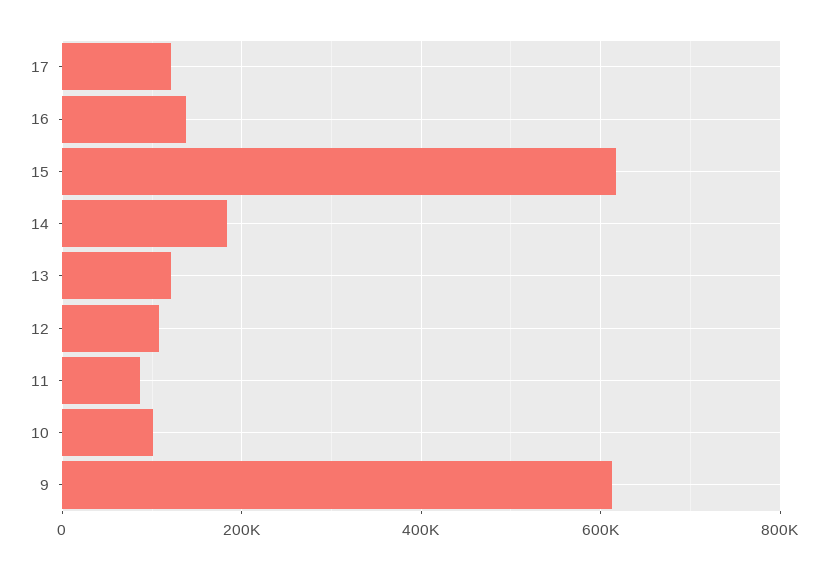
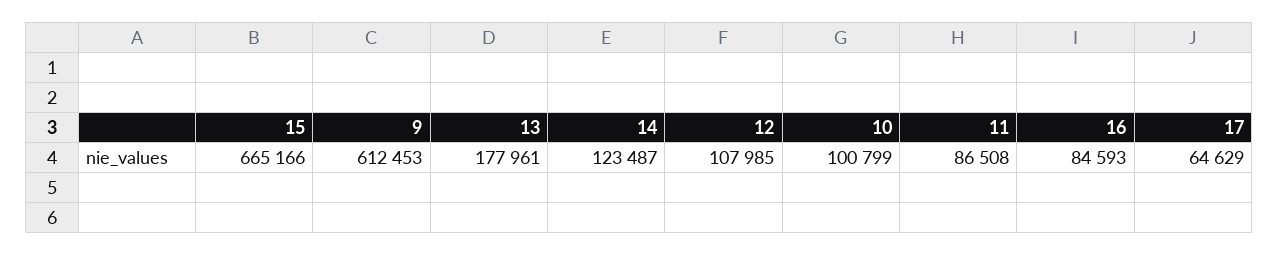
  {
-   "17": 120000,
+   "17": 64629,
-   "16": 140000,
+   "16": 84593,
-   "15": 620000,
+   "15": 665166,
-   "14": 180000,
+   "14": 123487,
-   "13": 120000,
+   "13": 177961,
    "12": 107985,
    "11": 86508,
    "10": 100799,
    "9": 612453
  }

